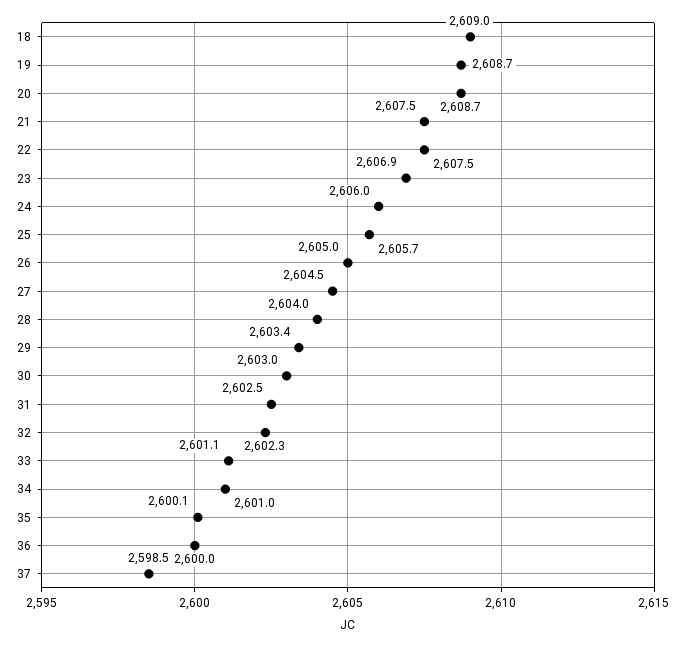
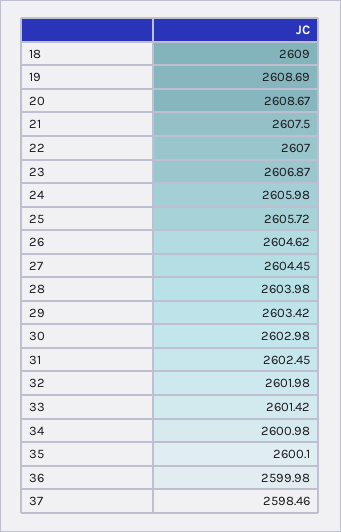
  {
    "18": 2609,
    "19": 2608.69,
    "20": 2608.67,
    "21": 2607.5,
-   "22": 2607.5,
+   "22": 2607,
    "23": 2606.87,
    "24": 2605.98,
    "25": 2605.72,
-   "26": 2605,
+   "26": 2604.62,
    "27": 2604.45,
    "28": 2603.98,
    "29": 2603.42,
    "30": 2602.98,
    "31": 2602.45,
-   "32": 2602.3,
+   "32": 2601.98,
-   "33": 2601.1,
+   "33": 2601.42,
    "34": 2600.98,
    "35": 2600.1,
    "36": 2599.98,
    "37": 2598.46
  }

